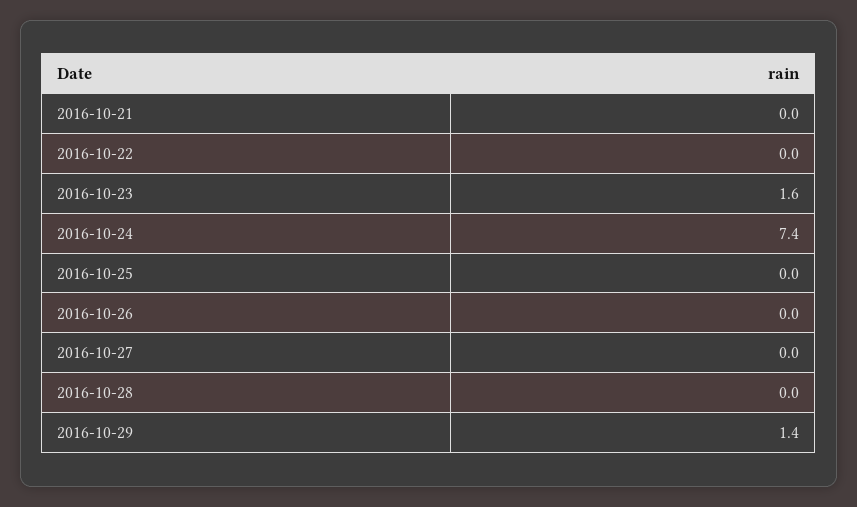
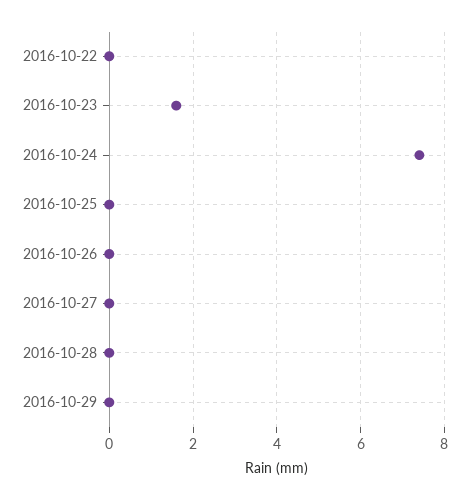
  {
-   "2016-10-21": 0,
    "2016-10-22": 0,
    "2016-10-23": 1.6,
    "2016-10-24": 7.4,
    "2016-10-25": 0,
    "2016-10-26": 0,
    "2016-10-27": 0,
    "2016-10-28": 0,
-   "2016-10-29": 1.4
+   "2016-10-29": 0
  }

